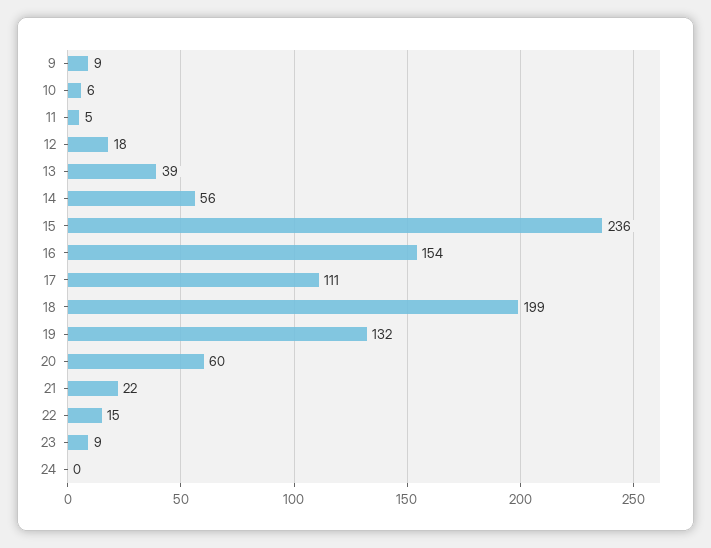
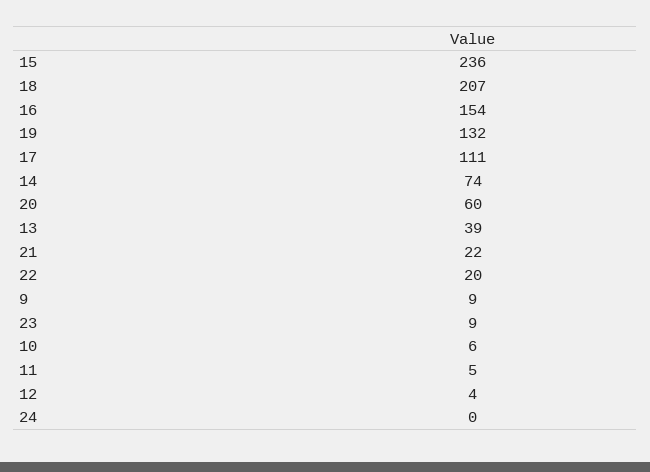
  {
    "9": 9,
    "10": 6,
    "11": 5,
-   "12": 18,
+   "12": 4,
    "13": 39,
-   "14": 56,
+   "14": 74,
    "15": 236,
    "16": 154,
    "17": 111,
-   "18": 199,
+   "18": 207,
    "19": 132,
    "20": 60,
    "21": 22,
-   "22": 15,
+   "22": 20,
    "23": 9,
    "24": 0
  }

